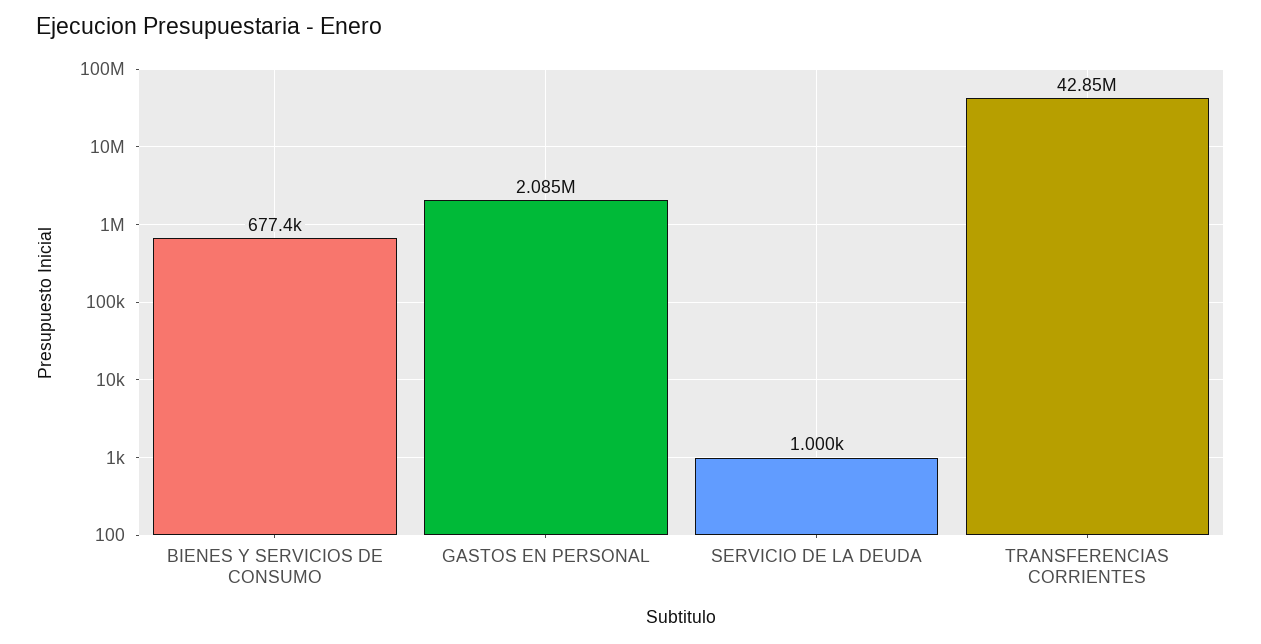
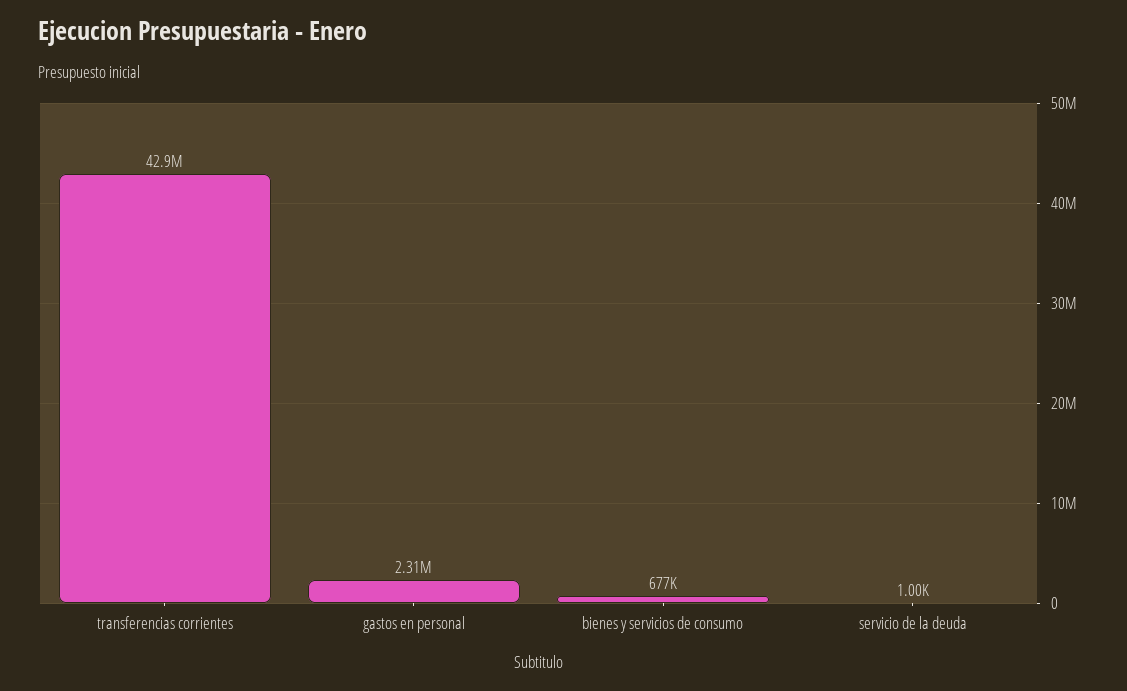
  {
    "BIENES Y SERVICIOS DE CONSUMO": 677400,
-   "GASTOS EN PERSONAL": 2085000,
+   "GASTOS EN PERSONAL": 2310000,
    "SERVICIO DE LA DEUDA": 1000,
    "TRANSFERENCIAS CORRIENTES": 42850000
  }

